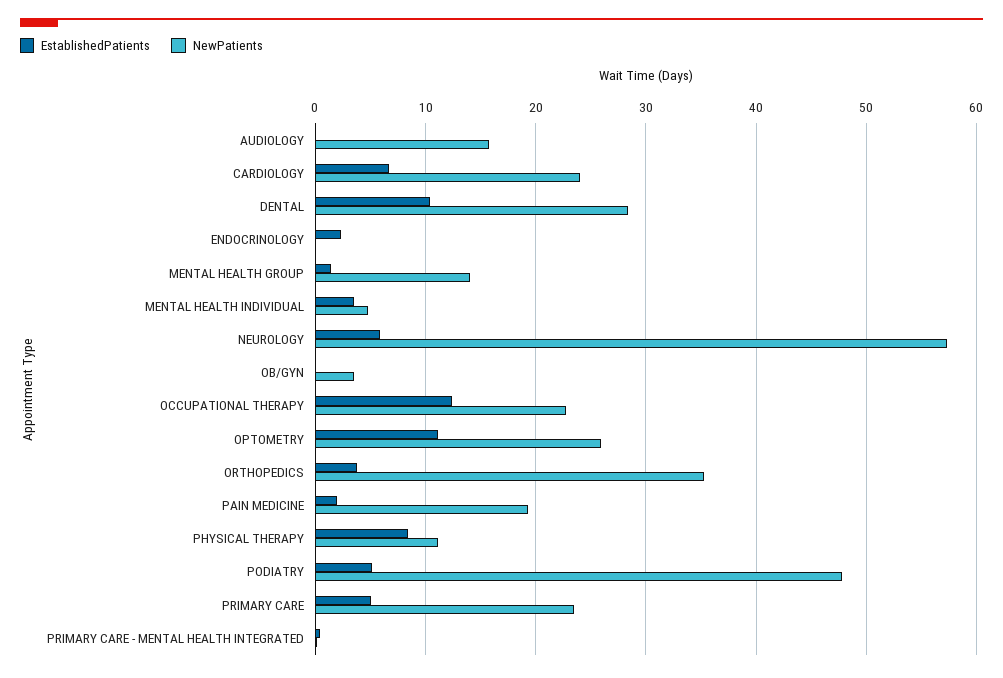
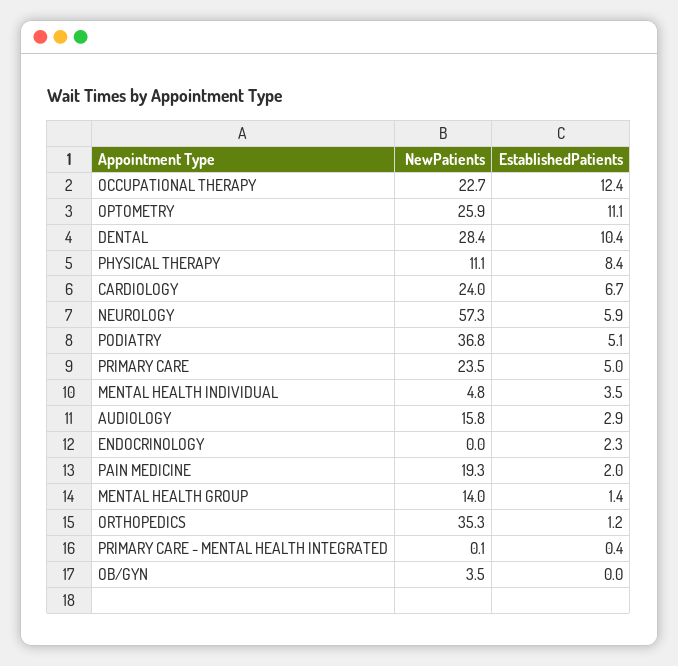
  {
    "EstablishedPatients": {
-     "AUDIOLOGY": 0,
+     "AUDIOLOGY": 2.9,
      "CARDIOLOGY": 6.7,
      "DENTAL": 10.4,
      "ENDOCRINOLOGY": 2.3,
      "MENTAL HEALTH GROUP": 1.4,
      "MENTAL HEALTH INDIVIDUAL": 3.5,
      "NEUROLOGY": 5.9,
      "OB/GYN": 0,
      "OCCUPATIONAL THERAPY": 12.4,
      "OPTOMETRY": 11.1,
-     "ORTHOPEDICS": 4,
+     "ORTHOPEDICS": 1.2,
      "PAIN MEDICINE": 2,
      "PHYSICAL THERAPY": 8.4,
      "PODIATRY": 5.1,
      "PRIMARY CARE": 5,
      "PRIMARY CARE - MENTAL HEALTH INTEGRATED": 0.4
    },
    "NewPatients": {
      "AUDIOLOGY": 15.8,
      "CARDIOLOGY": 24,
      "DENTAL": 28.4,
      "ENDOCRINOLOGY": 0,
      "MENTAL HEALTH GROUP": 14,
      "MENTAL HEALTH INDIVIDUAL": 4.8,
      "NEUROLOGY": 57.3,
      "OB/GYN": 3.5,
      "OCCUPATIONAL THERAPY": 22.7,
      "OPTOMETRY": 25.9,
      "ORTHOPEDICS": 35.3,
      "PAIN MEDICINE": 19.3,
      "PHYSICAL THERAPY": 11.1,
-     "PODIATRY": 48,
+     "PODIATRY": 36.8,
      "PRIMARY CARE": 23.5,
      "PRIMARY CARE - MENTAL HEALTH INTEGRATED": 0.1
    }
  }

